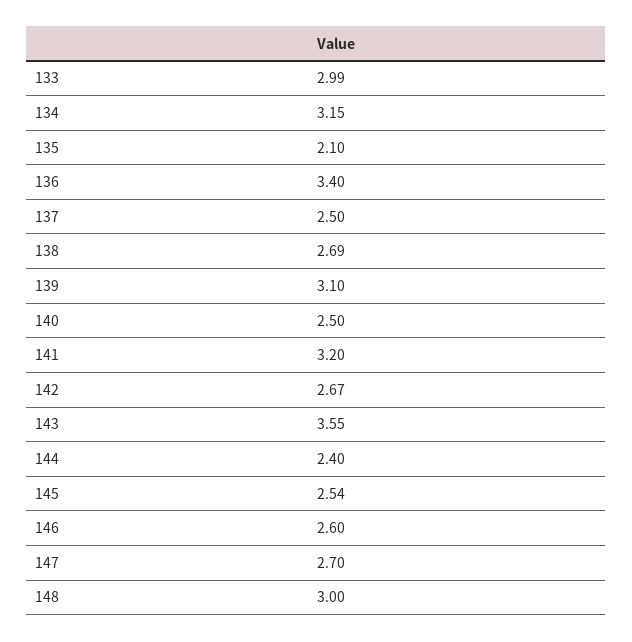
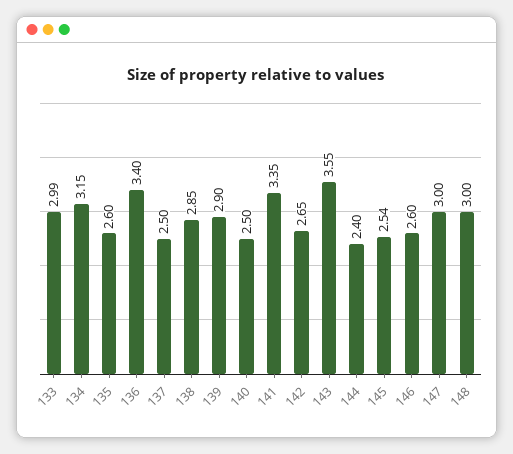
  {
    "133": 2.99,
    "134": 3.15,
-   "135": 2.1,
+   "135": 2.6,
    "136": 3.4,
    "137": 2.5,
-   "138": 2.69,
+   "138": 2.85,
-   "139": 3.1,
+   "139": 2.9,
    "140": 2.5,
-   "141": 3.2,
+   "141": 3.35,
-   "142": 2.67,
+   "142": 2.65,
    "143": 3.55,
    "144": 2.4,
    "145": 2.54,
    "146": 2.6,
-   "147": 2.7,
+   "147": 3,
    "148": 3
  }

